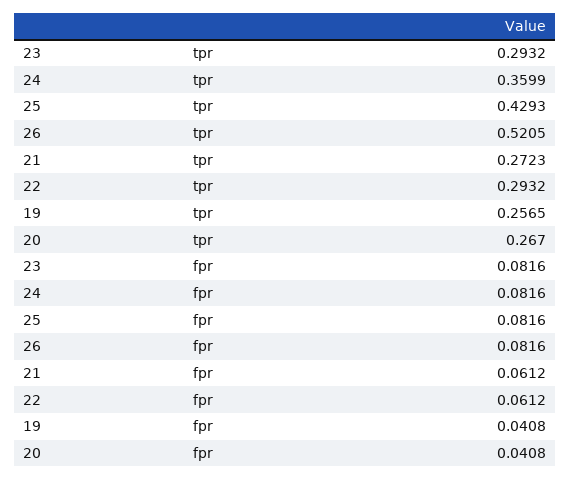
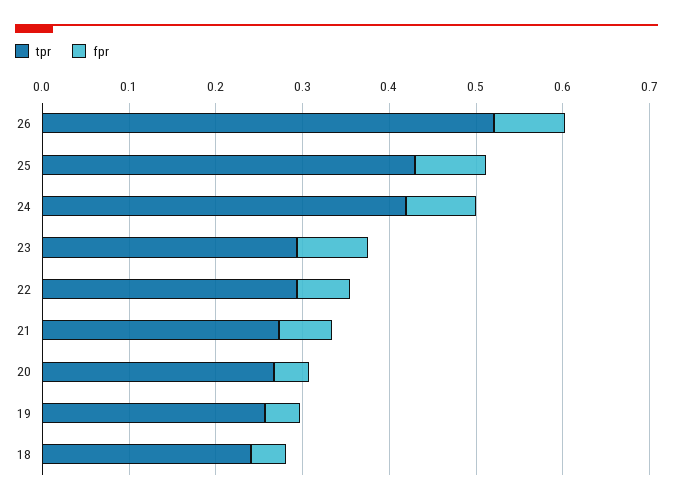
  {
    "tpr": {
      "23": 0.2932,
-     "24": 0.3599,
+     "24": 0.42,
      "25": 0.4293,
      "26": 0.5205,
      "21": 0.2723,
      "22": 0.2932,
      "19": 0.2565,
-     "20": 0.267
+     "20": 0.267,
+     "18": 0.24
    },
    "fpr": {
      "23": 0.0816,
      "24": 0.0816,
      "25": 0.0816,
      "26": 0.0816,
      "21": 0.0612,
      "22": 0.0612,
      "19": 0.0408,
-     "20": 0.0408
+     "20": 0.0408,
+     "18": 0.04
    }
  }

